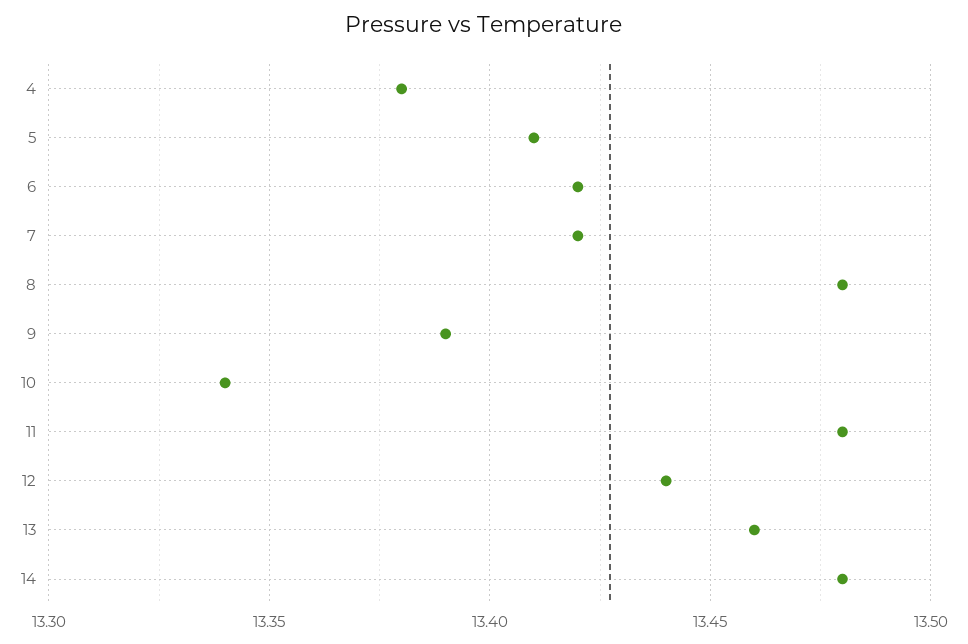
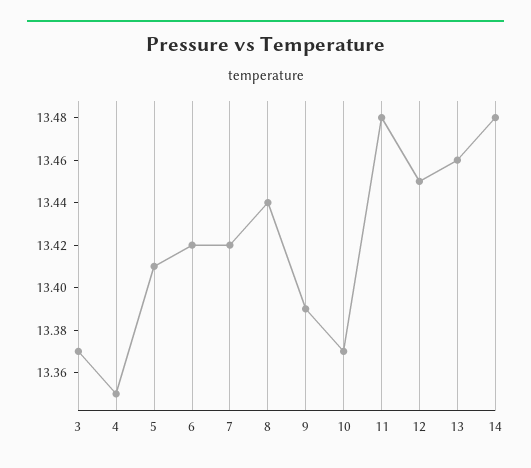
  {
-   "4": 13.38,
+   "4": 13.35,
    "5": 13.41,
    "6": 13.42,
    "7": 13.42,
-   "8": 13.48,
+   "8": 13.44,
    "9": 13.39,
-   "10": 13.34,
+   "10": 13.37,
    "11": 13.48,
-   "12": 13.44,
+   "12": 13.45,
    "13": 13.46,
-   "14": 13.48
+   "14": 13.48,
+   "3": 13.37
  }

